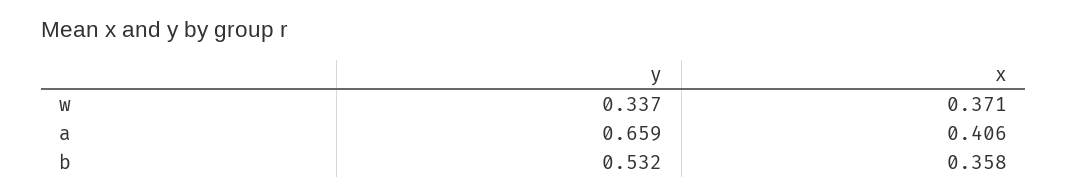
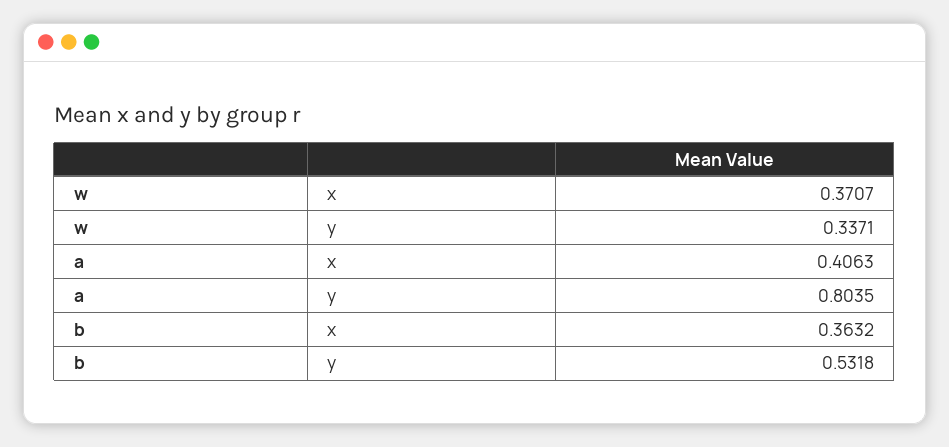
  {
    "y": {
      "w": 0.3371,
-     "a": 0.659,
+     "a": 0.8035,
      "b": 0.5318
    },
    "x": {
      "w": 0.3707,
      "a": 0.4063,
-     "b": 0.358
+     "b": 0.3632
    }
  }

